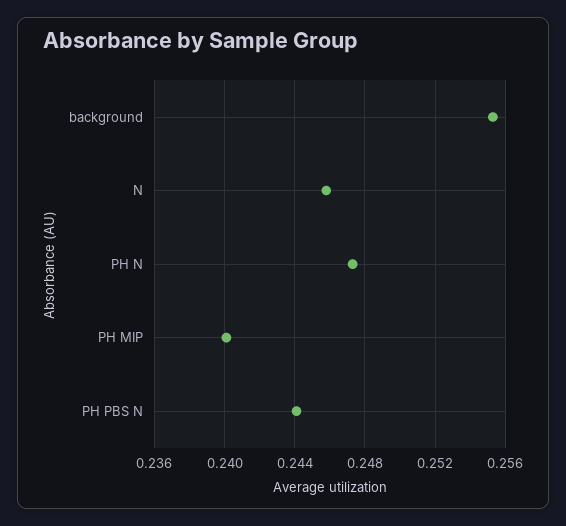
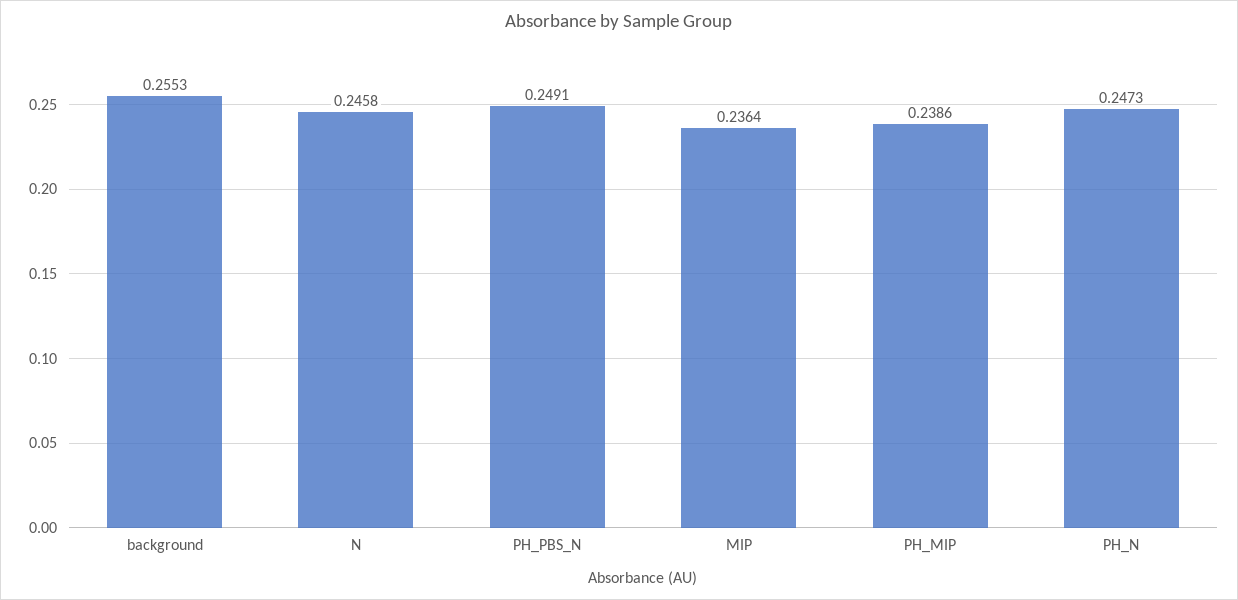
  {
    "background": 0.2553,
    "N": 0.2458,
    "PH N": 0.2473,
-   "PH MIP": 0.24,
+   "PH MIP": 0.2386,
-   "PH PBS N": 0.244
+   "PH PBS N": 0.2491,
+   "MIP": 0.2364
  }

